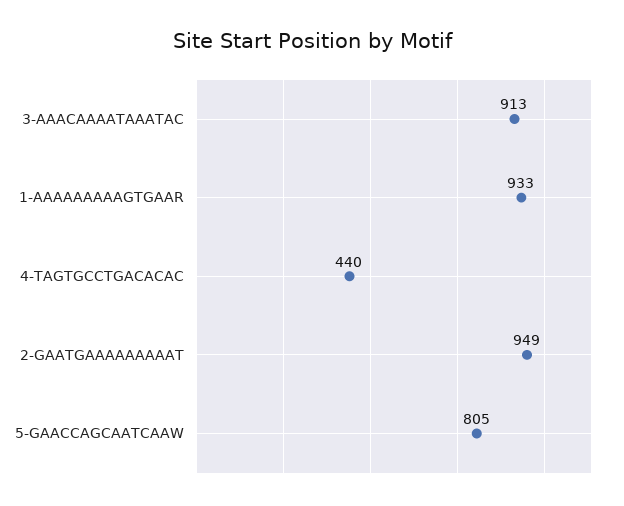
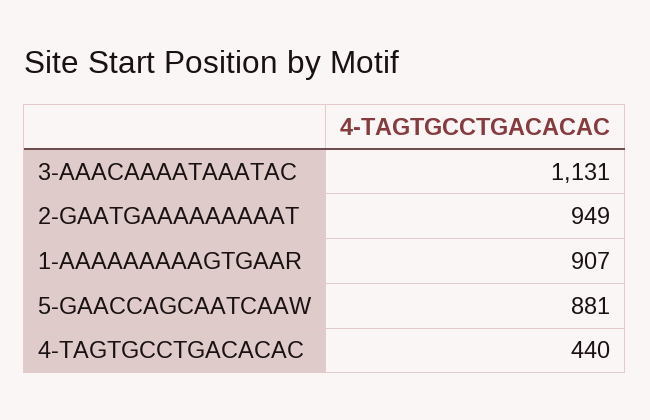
  {
-   "3-AAACAAAATAAATAC": 913,
+   "3-AAACAAAATAAATAC": 1131,
-   "1-AAAAAAAAAGTGAAR": 933,
+   "1-AAAAAAAAAGTGAAR": 907,
    "4-TAGTGCCTGACACAC": 440,
    "2-GAATGAAAAAAAAAT": 949,
-   "5-GAACCAGCAATCAAW": 805
+   "5-GAACCAGCAATCAAW": 881
  }

